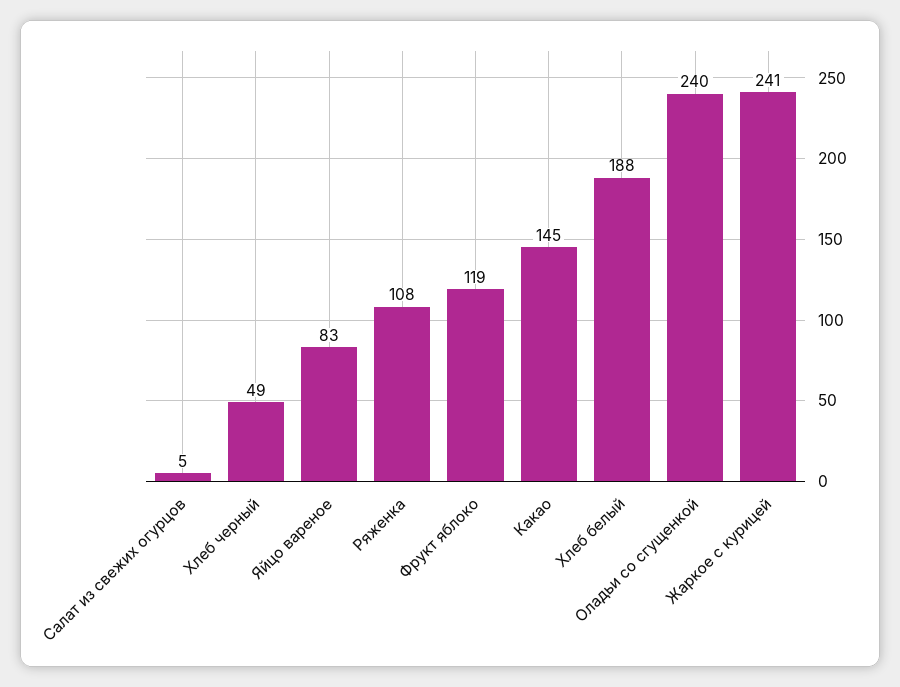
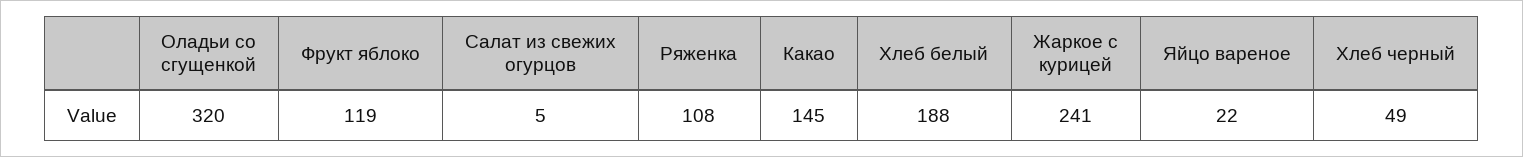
  {
    "Салат из свежих огурцов": 5,
    "Хлеб черный": 49,
-   "Яйцо вареное": 83,
+   "Яйцо вареное": 22,
    "Ряженка": 108,
    "Фрукт яблоко": 119,
    "Какао": 145,
    "Хлеб белый": 188,
-   "Оладьи со сгущенкой": 240,
+   "Оладьи со сгущенкой": 320,
    "Жаркое с курицей": 241
  }

